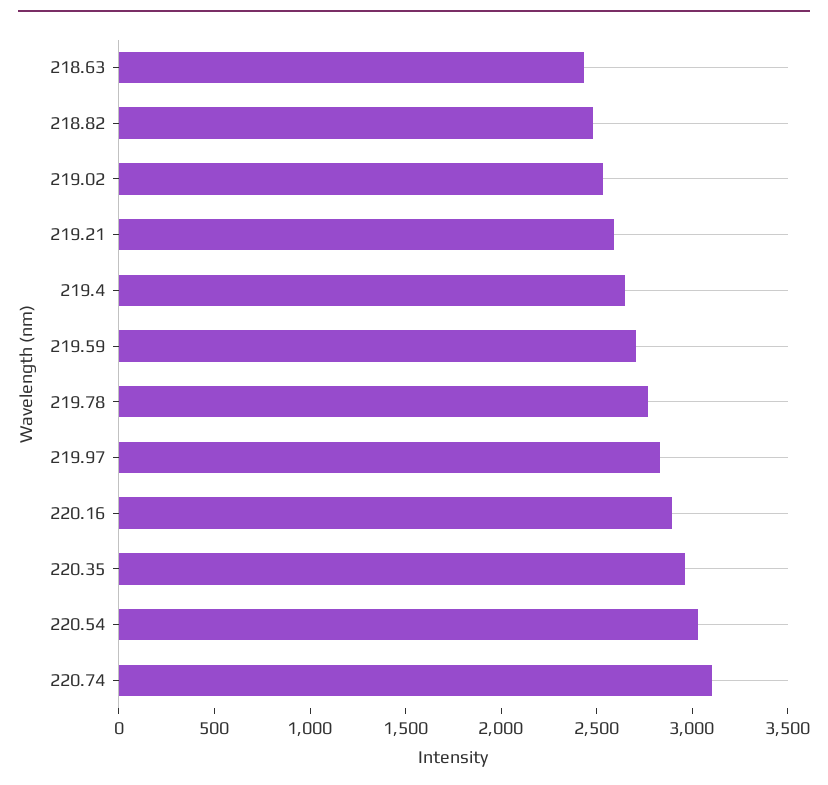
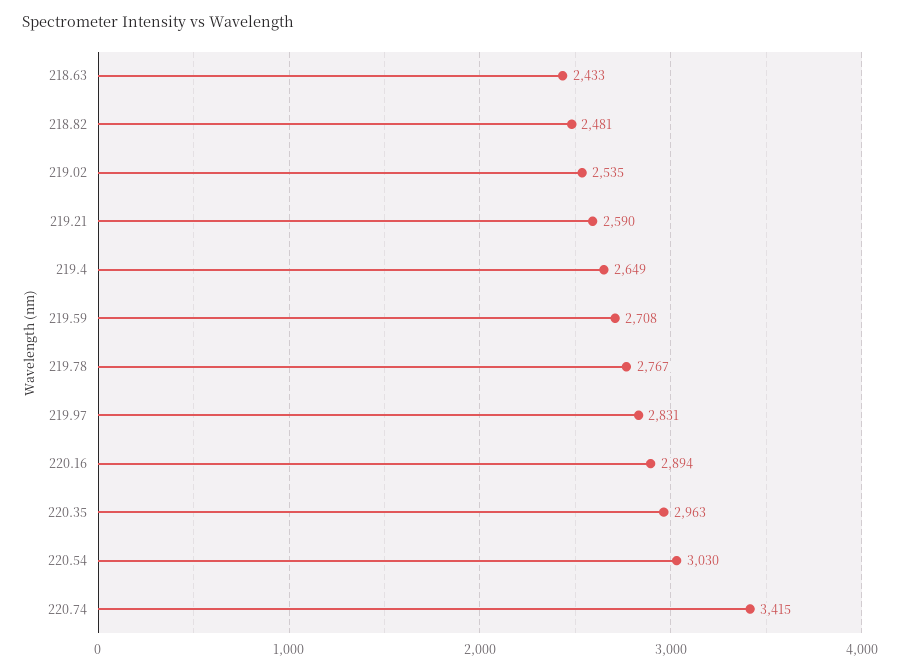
  {
    "218.63": 2433,
    "218.82": 2481,
    "219.02": 2535,
    "219.21": 2590,
    "219.4": 2649,
    "219.59": 2708,
    "219.78": 2767,
    "219.97": 2831,
    "220.16": 2894,
    "220.35": 2963,
    "220.54": 3030,
-   "220.74": 3100
+   "220.74": 3415
  }

